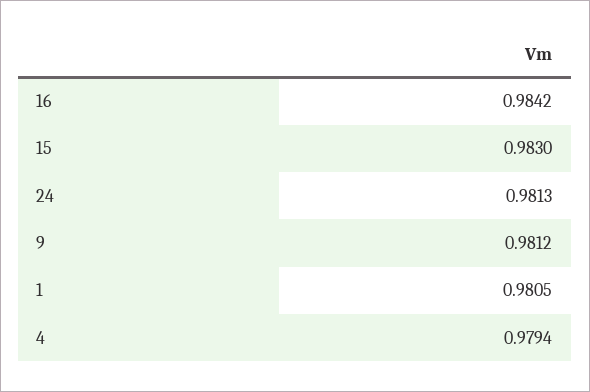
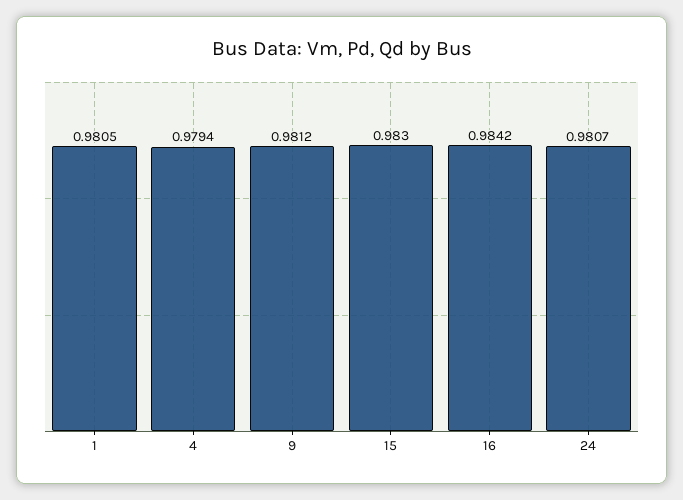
  {
    "16": 0.9842,
    "15": 0.983,
-   "24": 0.9813,
+   "24": 0.9807,
    "9": 0.9812,
    "1": 0.9805,
    "4": 0.9794
  }

